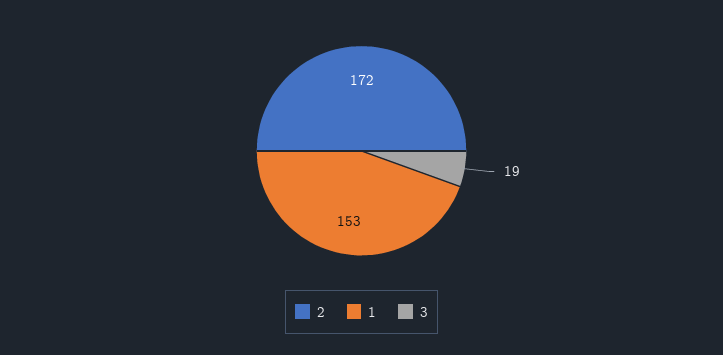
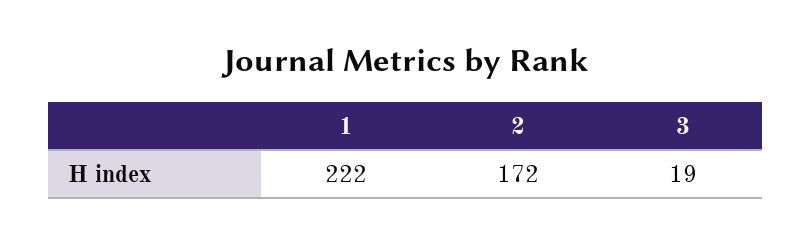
  {
    "2": 172,
-   "1": 153,
+   "1": 222,
    "3": 19
  }

